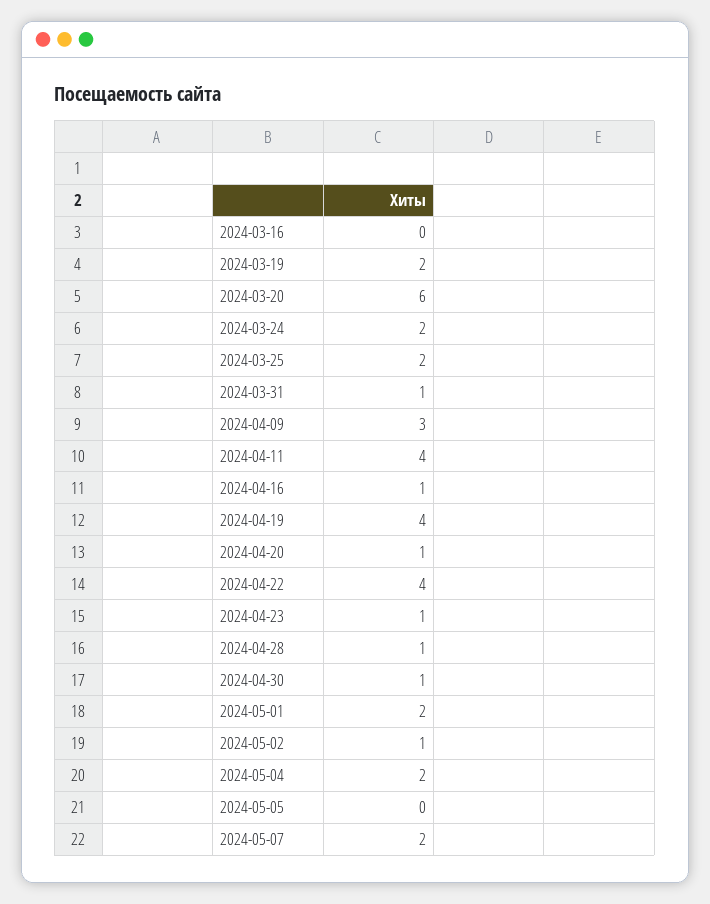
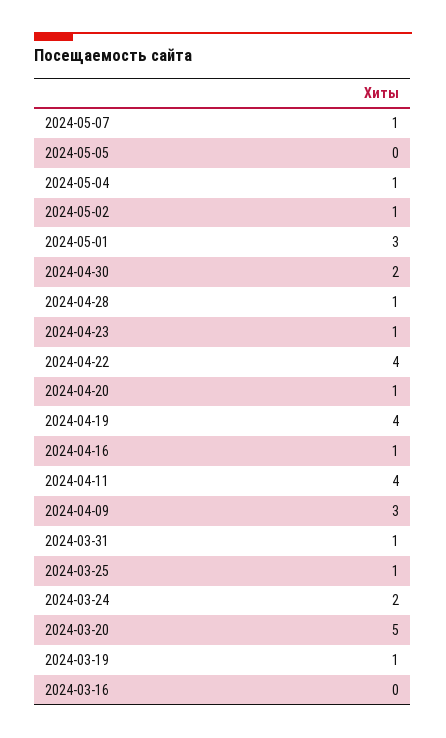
  {
    "2024-03-16": 0,
-   "2024-03-19": 2,
+   "2024-03-19": 1,
-   "2024-03-20": 6,
+   "2024-03-20": 5,
    "2024-03-24": 2,
-   "2024-03-25": 2,
+   "2024-03-25": 1,
    "2024-03-31": 1,
    "2024-04-09": 3,
    "2024-04-11": 4,
    "2024-04-16": 1,
    "2024-04-19": 4,
    "2024-04-20": 1,
    "2024-04-22": 4,
    "2024-04-23": 1,
    "2024-04-28": 1,
-   "2024-04-30": 1,
+   "2024-04-30": 2,
-   "2024-05-01": 2,
+   "2024-05-01": 3,
    "2024-05-02": 1,
-   "2024-05-04": 2,
+   "2024-05-04": 1,
    "2024-05-05": 0,
-   "2024-05-07": 2
+   "2024-05-07": 1
  }

